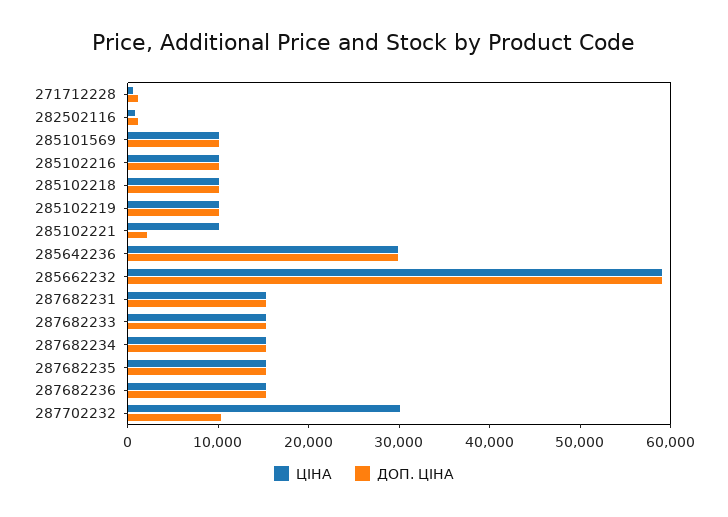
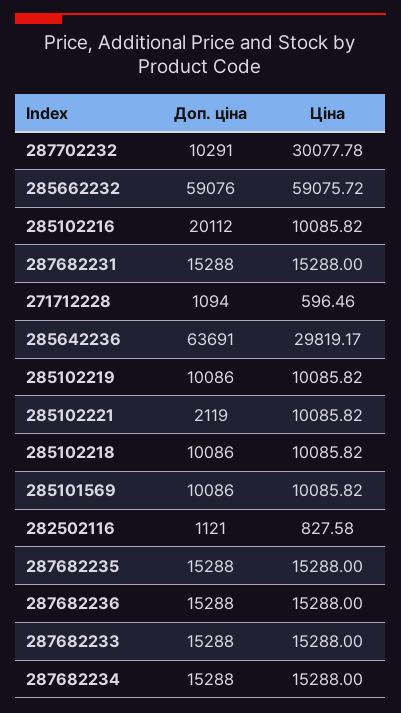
  {
    "ЦІНА": {
      "271712228": 596.46,
      "282502116": 827.58,
      "285101569": 10085.82,
      "285102216": 10085.82,
      "285102218": 10085.82,
      "285102219": 10085.82,
      "285102221": 10085.82,
      "285642236": 29819.17,
      "285662232": 59075.72,
      "287682231": 15288,
      "287682233": 15288,
      "287682234": 15288,
      "287682235": 15288,
      "287682236": 15288,
      "287702232": 30077.78
    },
    "ДОП. ЦІНА": {
      "271712228": 1094,
      "282502116": 1121,
      "285101569": 10086,
-     "285102216": 10000,
+     "285102216": 20112,
      "285102218": 10086,
      "285102219": 10086,
      "285102221": 2119,
-     "285642236": 30000,
+     "285642236": 63691,
      "285662232": 59076,
      "287682231": 15288,
      "287682233": 15288,
      "287682234": 15288,
      "287682235": 15288,
      "287682236": 15288,
      "287702232": 10291
    }
  }

